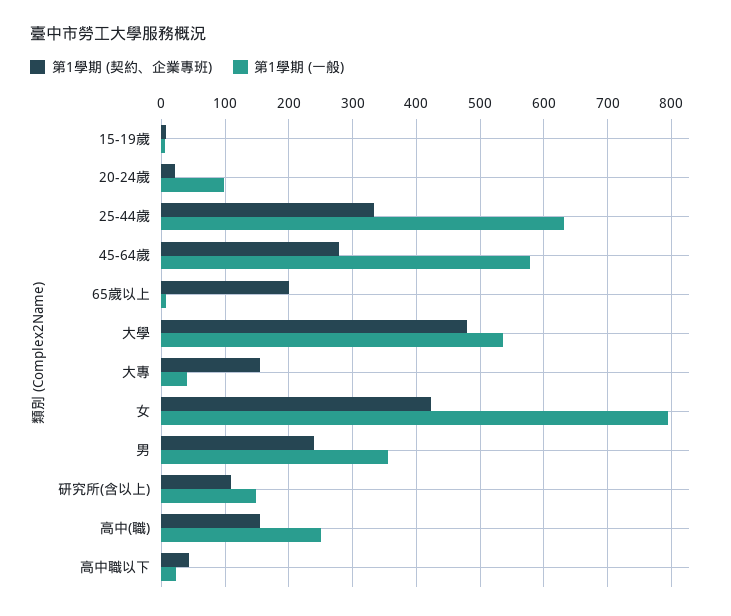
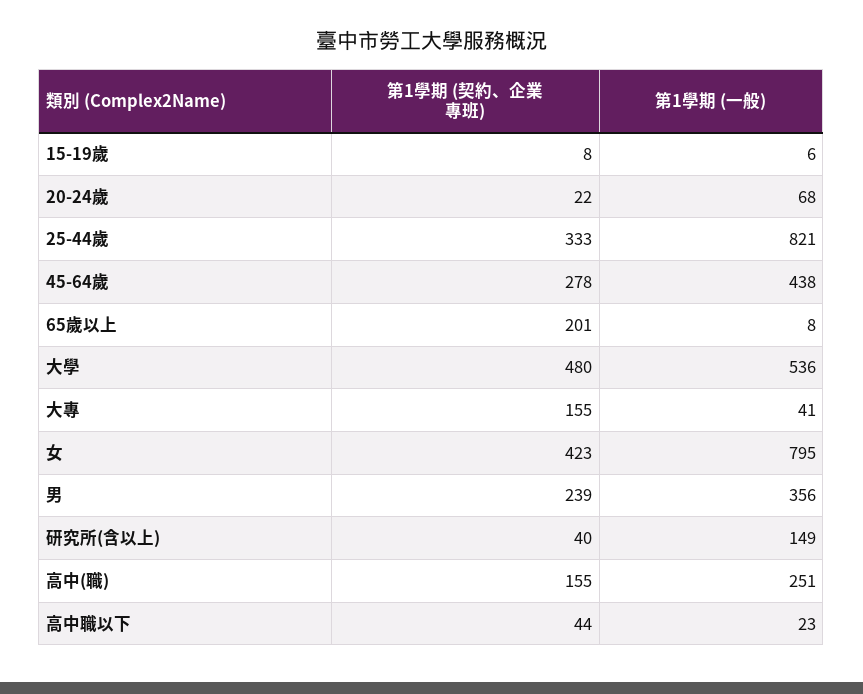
  {
    "第1學期 (契約、企業專班)": {
      "15-19歲": 8,
      "20-24歲": 22,
      "25-44歲": 333,
      "45-64歲": 278,
      "65歲以上": 201,
      "大學": 480,
      "大專": 155,
      "女": 423,
      "男": 239,
-     "研究所(含以上)": 110,
+     "研究所(含以上)": 40,
      "高中(職)": 155,
      "高中職以下": 44
    },
    "第1學期 (一般)": {
      "15-19歲": 6,
-     "20-24歲": 100,
+     "20-24歲": 68,
-     "25-44歲": 630,
+     "25-44歲": 821,
-     "45-64歲": 580,
+     "45-64歲": 438,
      "65歲以上": 8,
      "大學": 536,
      "大專": 41,
      "女": 795,
      "男": 356,
      "研究所(含以上)": 149,
      "高中(職)": 251,
      "高中職以下": 23
    }
  }

